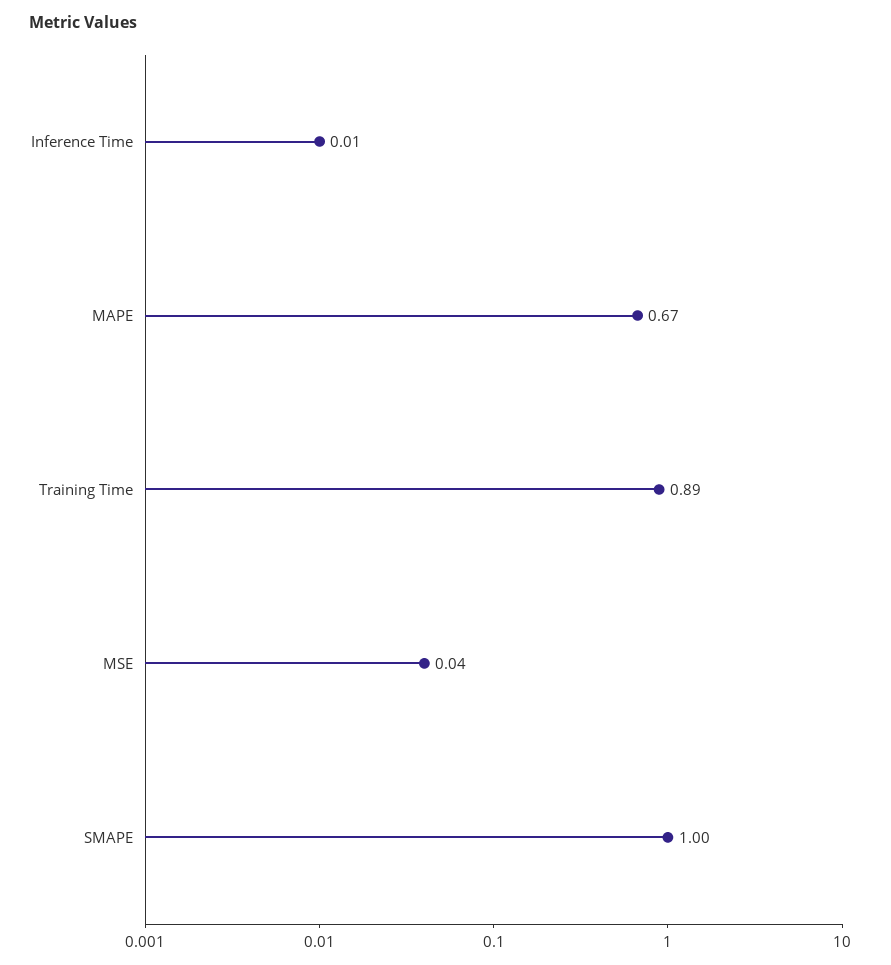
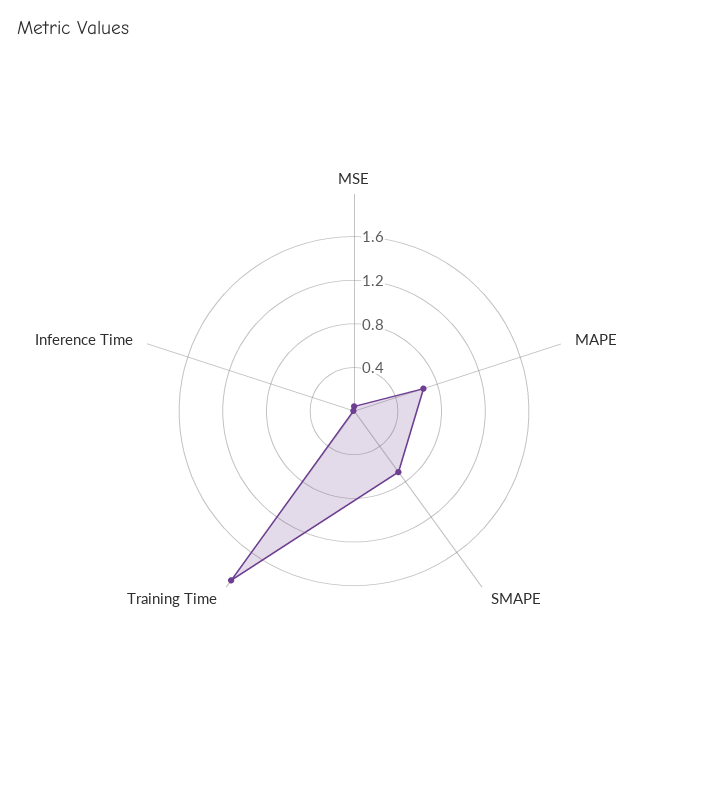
  {
    "Inference Time": 0.01,
    "MAPE": 0.67,
-   "Training Time": 0.89,
+   "Training Time": 1.9,
    "MSE": 0.04,
-   "SMAPE": 1
+   "SMAPE": 0.7
  }

